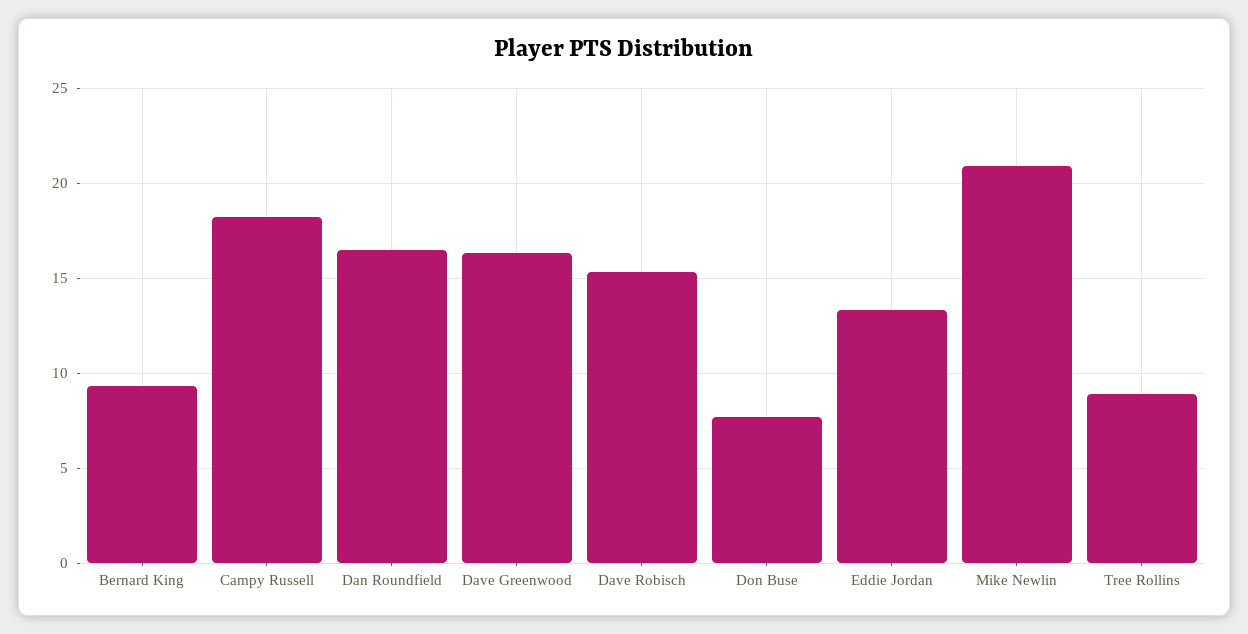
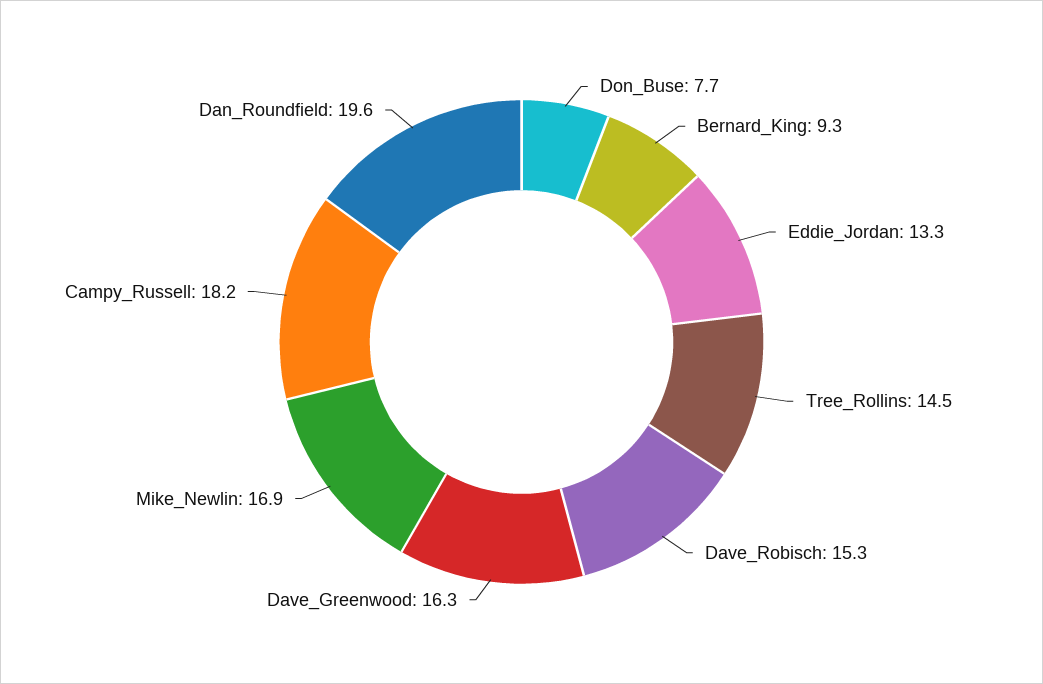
  {
    "Bernard King": 9.3,
    "Campy Russell": 18.2,
-   "Dan Roundfield": 16.5,
+   "Dan Roundfield": 19.6,
    "Dave Greenwood": 16.3,
    "Dave Robisch": 15.3,
    "Don Buse": 7.7,
    "Eddie Jordan": 13.3,
-   "Mike Newlin": 21,
+   "Mike Newlin": 16.9,
-   "Tree Rollins": 9
+   "Tree Rollins": 14.5
  }

